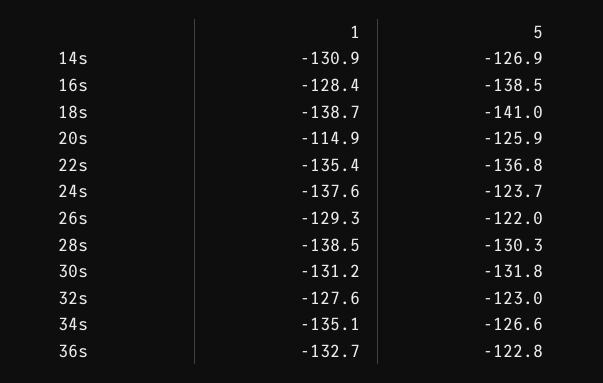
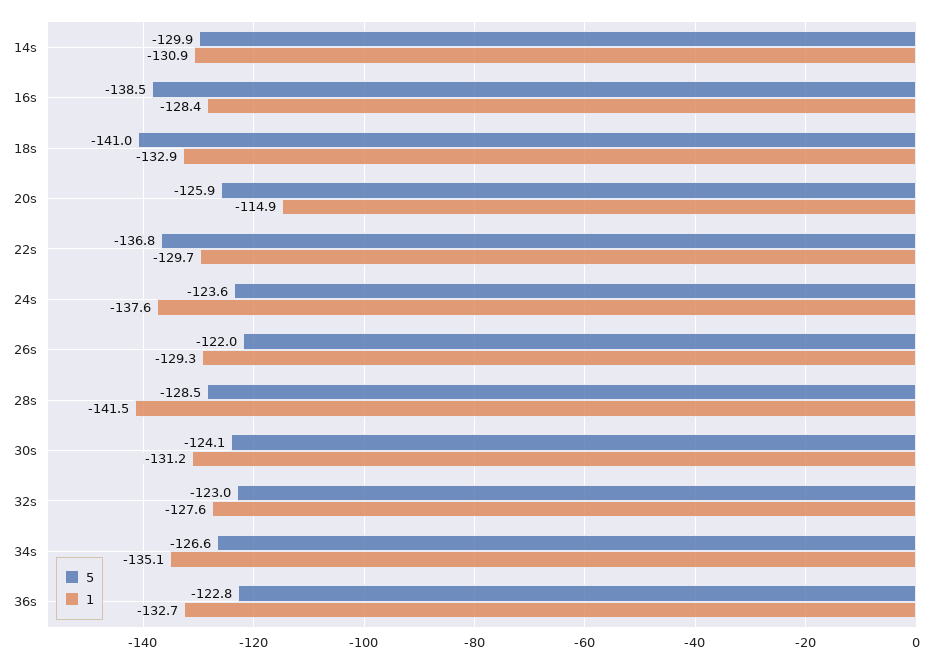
  {
    "1": {
      "14s": -130.9,
      "16s": -128.4,
-     "18s": -138.7,
+     "18s": -132.9,
      "20s": -114.9,
-     "22s": -135.4,
+     "22s": -129.7,
      "24s": -137.6,
      "26s": -129.3,
-     "28s": -138.5,
+     "28s": -141.5,
      "30s": -131.2,
      "32s": -127.6,
      "34s": -135.1,
      "36s": -132.7
    },
    "5": {
-     "14s": -126.9,
+     "14s": -129.9,
      "16s": -138.5,
      "18s": -141,
      "20s": -125.9,
      "22s": -136.8,
-     "24s": -123.7,
+     "24s": -123.6,
      "26s": -122,
-     "28s": -130.3,
+     "28s": -128.5,
-     "30s": -131.8,
+     "30s": -124.1,
      "32s": -123,
      "34s": -126.6,
      "36s": -122.8
    }
  }

